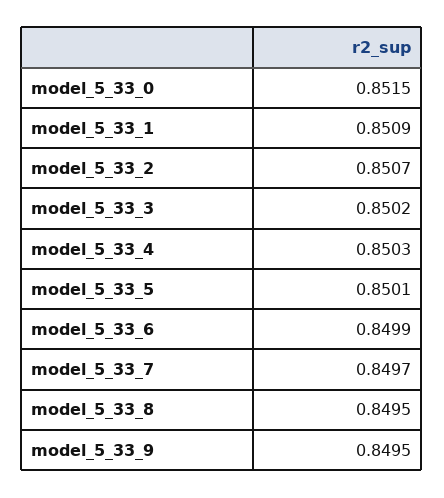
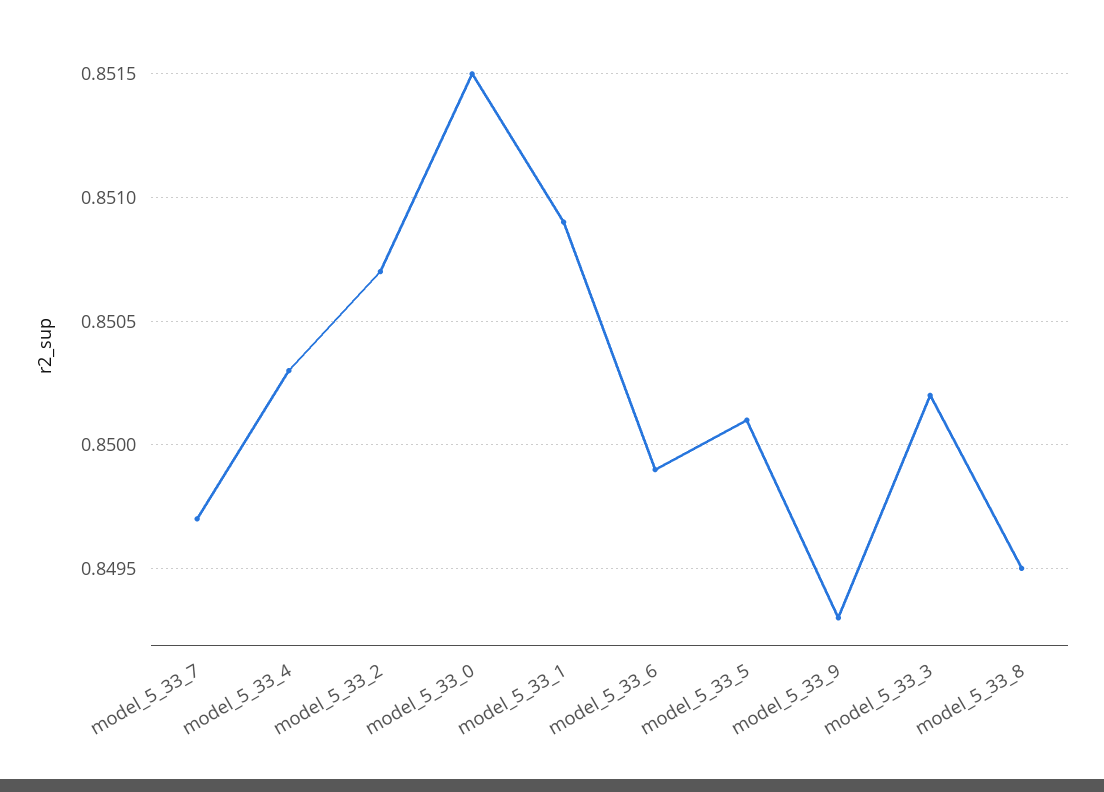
  {
    "model_5_33_0": 0.8515,
    "model_5_33_1": 0.8509,
    "model_5_33_2": 0.8507,
    "model_5_33_3": 0.8502,
    "model_5_33_4": 0.8503,
    "model_5_33_5": 0.8501,
    "model_5_33_6": 0.8499,
    "model_5_33_7": 0.8497,
    "model_5_33_8": 0.8495,
-   "model_5_33_9": 0.8495
+   "model_5_33_9": 0.8493
  }

